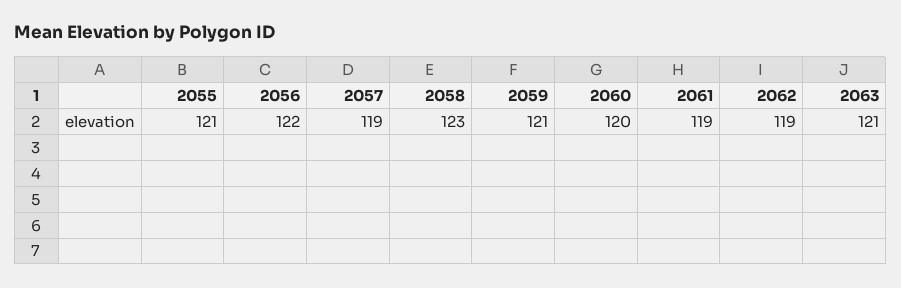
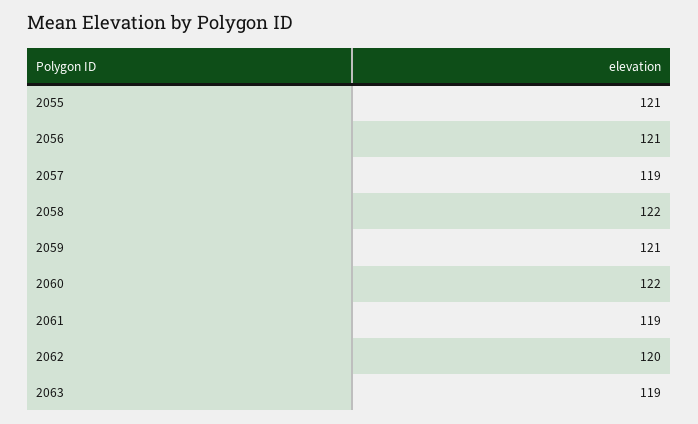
  {
    "2055": 121,
-   "2056": 122,
+   "2056": 121,
    "2057": 119,
-   "2058": 123,
+   "2058": 122,
    "2059": 121,
-   "2060": 120,
+   "2060": 122,
    "2061": 119,
-   "2062": 119,
+   "2062": 120,
-   "2063": 121
+   "2063": 119
  }

